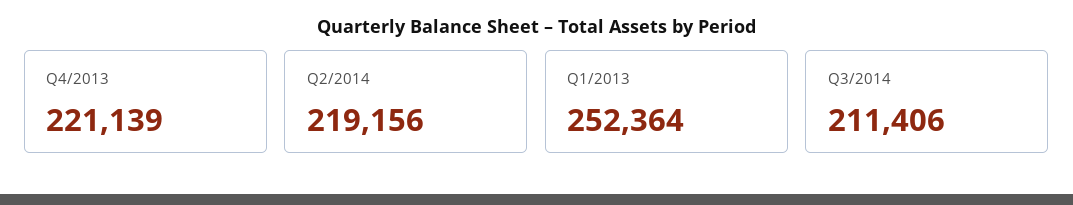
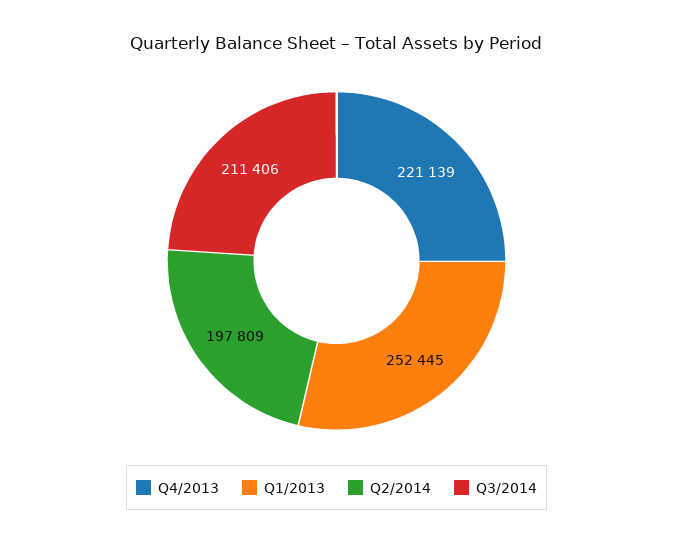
  {
    "Q4/2013": 221139,
-   "Q2/2014": 219156,
+   "Q2/2014": 197809,
-   "Q1/2013": 252364,
+   "Q1/2013": 252445,
    "Q3/2014": 211406
  }

